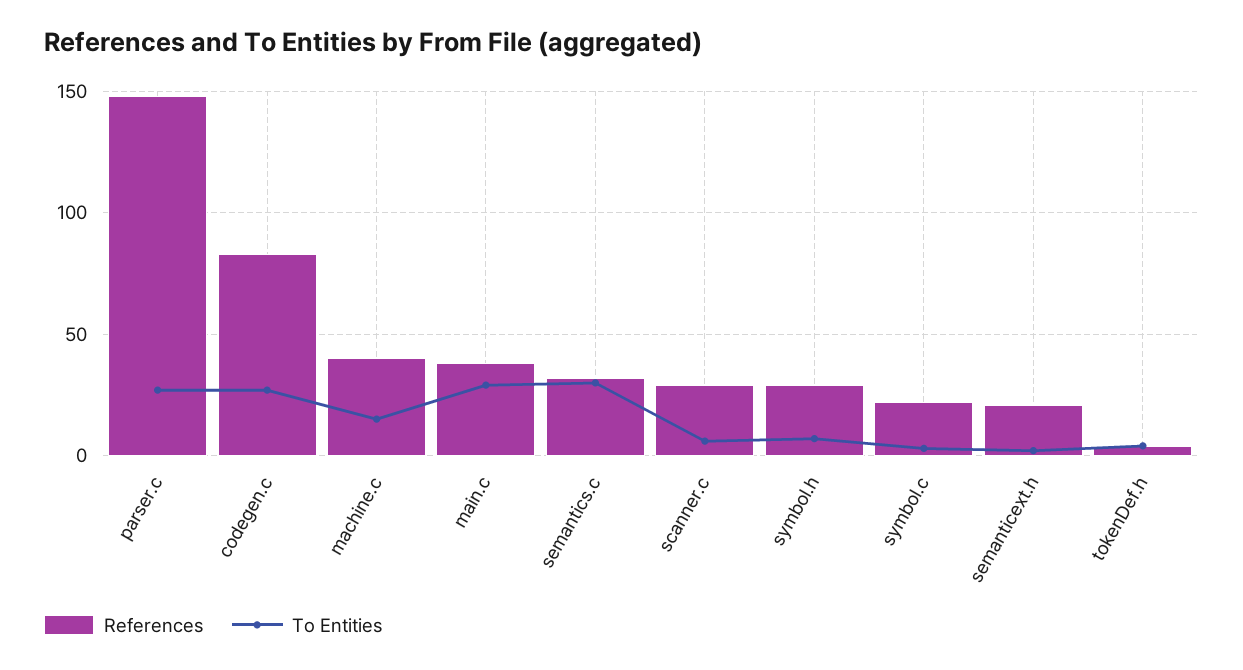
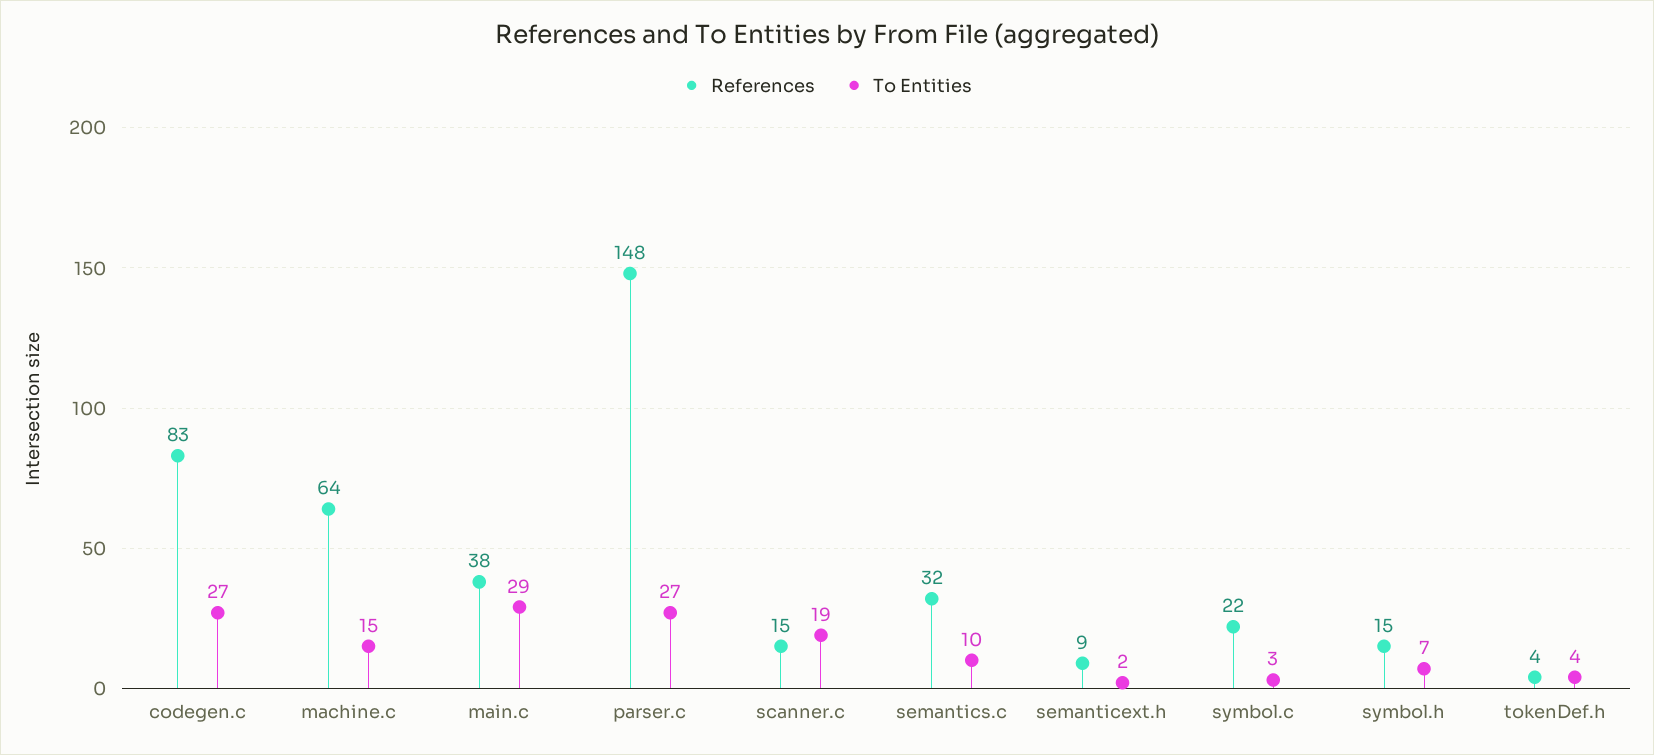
  {
    "References": {
      "parser.c": 148,
      "codegen.c": 83,
-     "machine.c": 40,
+     "machine.c": 64,
      "main.c": 38,
      "semantics.c": 32,
-     "scanner.c": 30,
+     "scanner.c": 15,
-     "symbol.h": 30,
+     "symbol.h": 15,
      "symbol.c": 22,
-     "semanticext.h": 20,
+     "semanticext.h": 9,
      "tokenDef.h": 4
    },
    "To Entities": {
      "parser.c": 27,
      "codegen.c": 27,
      "machine.c": 15,
      "main.c": 29,
-     "semantics.c": 30,
+     "semantics.c": 10,
-     "scanner.c": 5,
+     "scanner.c": 19,
      "symbol.h": 7,
      "symbol.c": 3,
      "semanticext.h": 2,
      "tokenDef.h": 4
    }
  }

